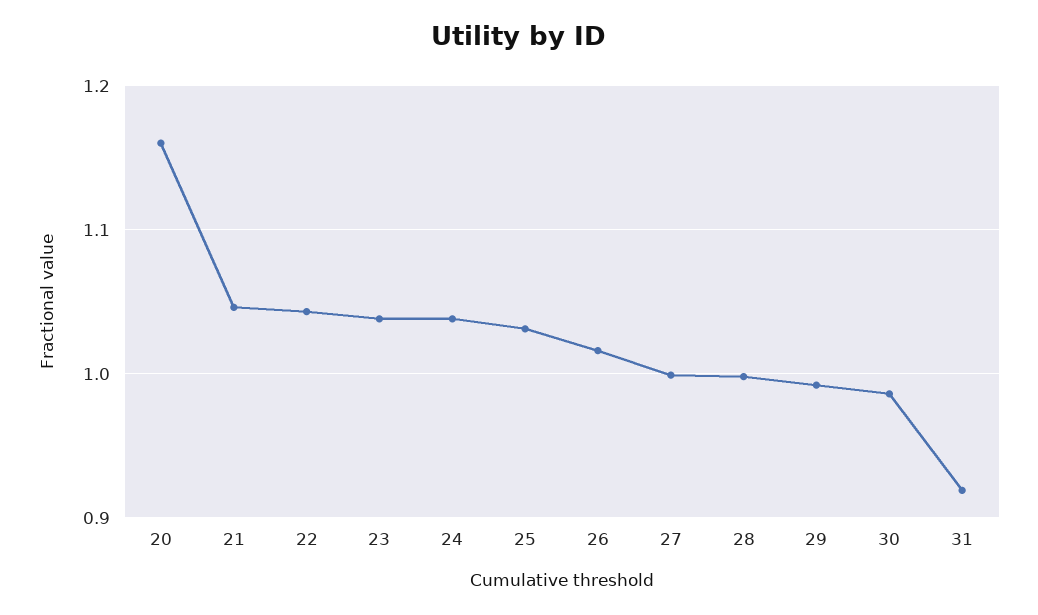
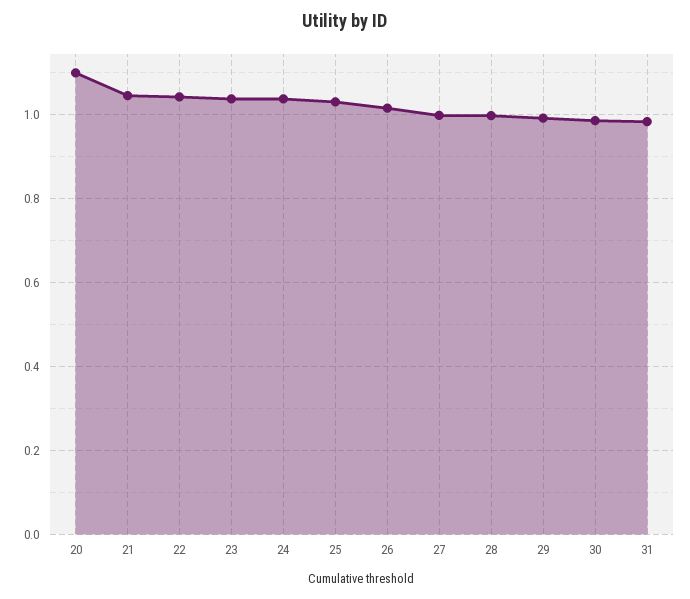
  {
-   "20": 1.16,
+   "20": 1.1,
    "21": 1.05,
    "22": 1.04,
    "23": 1.04,
    "24": 1.04,
    "25": 1.03,
    "26": 1.02,
    "27": 1,
    "28": 1,
    "29": 0.99,
    "30": 0.99,
-   "31": 0.92
+   "31": 0.98
  }

